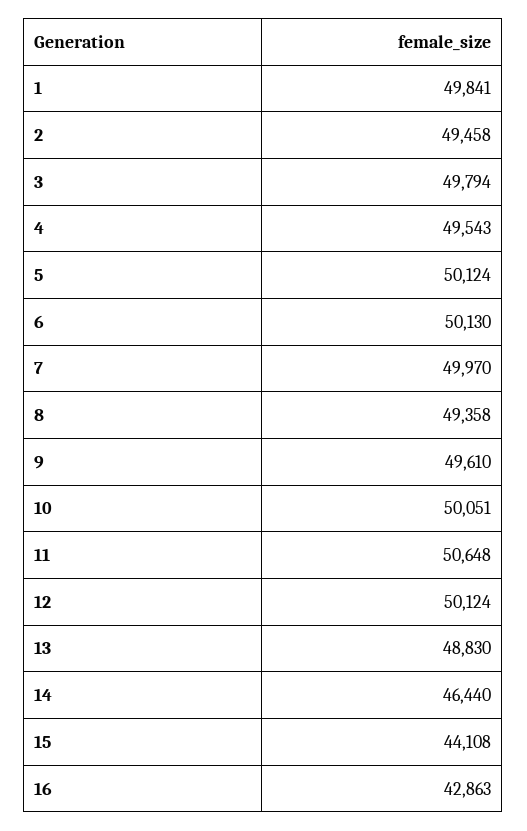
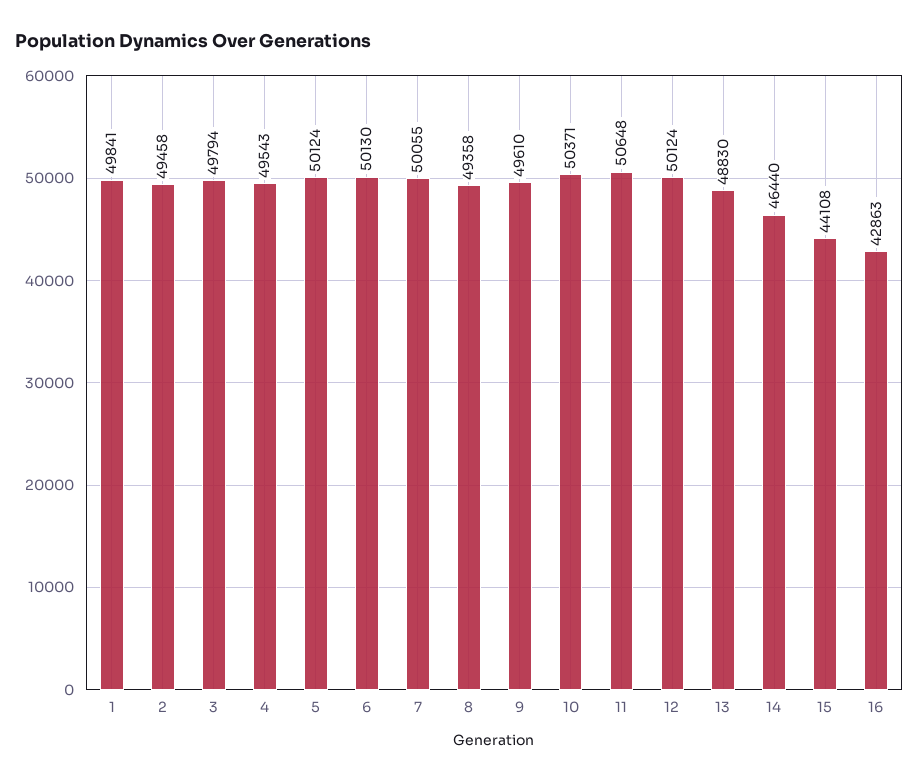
  {
    "1": 49841,
    "2": 49458,
    "3": 49794,
    "4": 49543,
    "5": 50124,
    "6": 50130,
-   "7": 49970,
+   "7": 50055,
    "8": 49358,
    "9": 49610,
-   "10": 50051,
+   "10": 50371,
    "11": 50648,
    "12": 50124,
    "13": 48830,
    "14": 46440,
    "15": 44108,
    "16": 42863
  }

